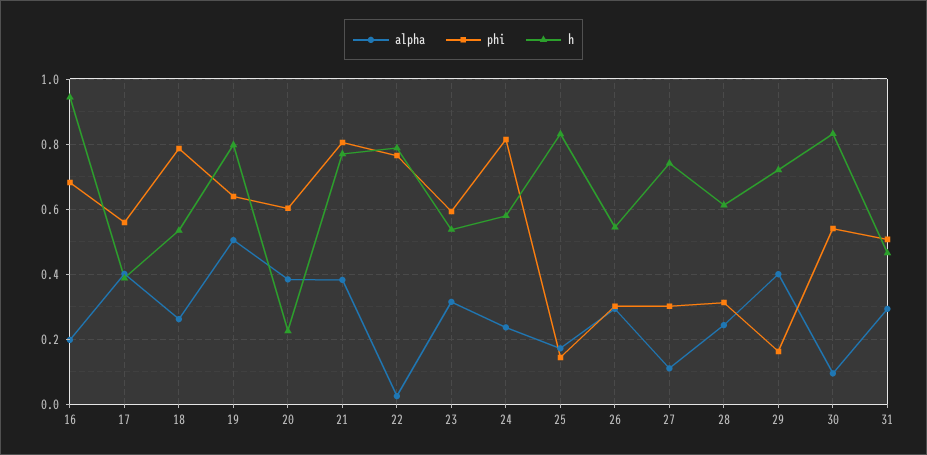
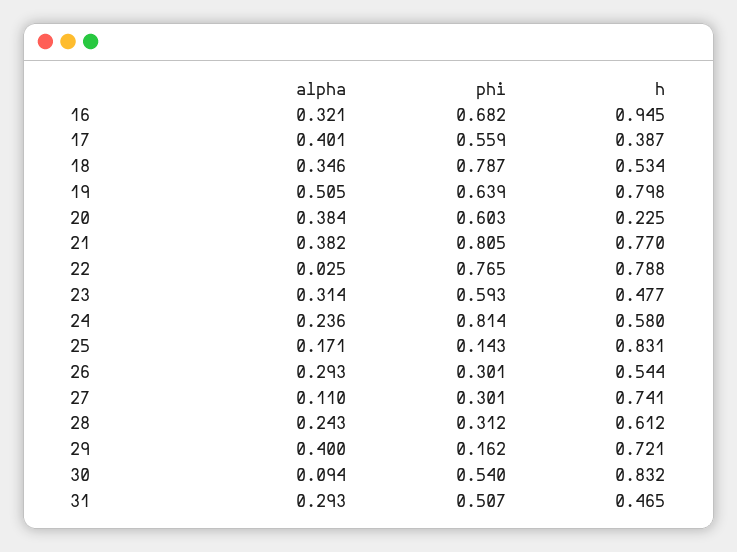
  {
    "alpha": {
-     "16": 0.2,
+     "16": 0.321,
      "17": 0.401,
-     "18": 0.26,
+     "18": 0.346,
      "19": 0.505,
      "20": 0.384,
      "21": 0.382,
      "22": 0.025,
      "23": 0.314,
      "24": 0.236,
      "25": 0.171,
      "26": 0.293,
      "27": 0.11,
      "28": 0.243,
      "29": 0.4,
      "30": 0.094,
      "31": 0.293
    },
    "phi": {
      "16": 0.682,
      "17": 0.559,
      "18": 0.787,
      "19": 0.639,
      "20": 0.603,
      "21": 0.805,
      "22": 0.765,
      "23": 0.593,
      "24": 0.814,
      "25": 0.143,
      "26": 0.301,
      "27": 0.301,
      "28": 0.312,
      "29": 0.162,
      "30": 0.54,
      "31": 0.507
    },
    "h": {
      "16": 0.945,
      "17": 0.387,
      "18": 0.534,
      "19": 0.798,
      "20": 0.225,
      "21": 0.77,
      "22": 0.788,
-     "23": 0.54,
+     "23": 0.477,
      "24": 0.58,
      "25": 0.831,
      "26": 0.544,
      "27": 0.741,
      "28": 0.612,
      "29": 0.721,
      "30": 0.832,
      "31": 0.465
    }
  }

